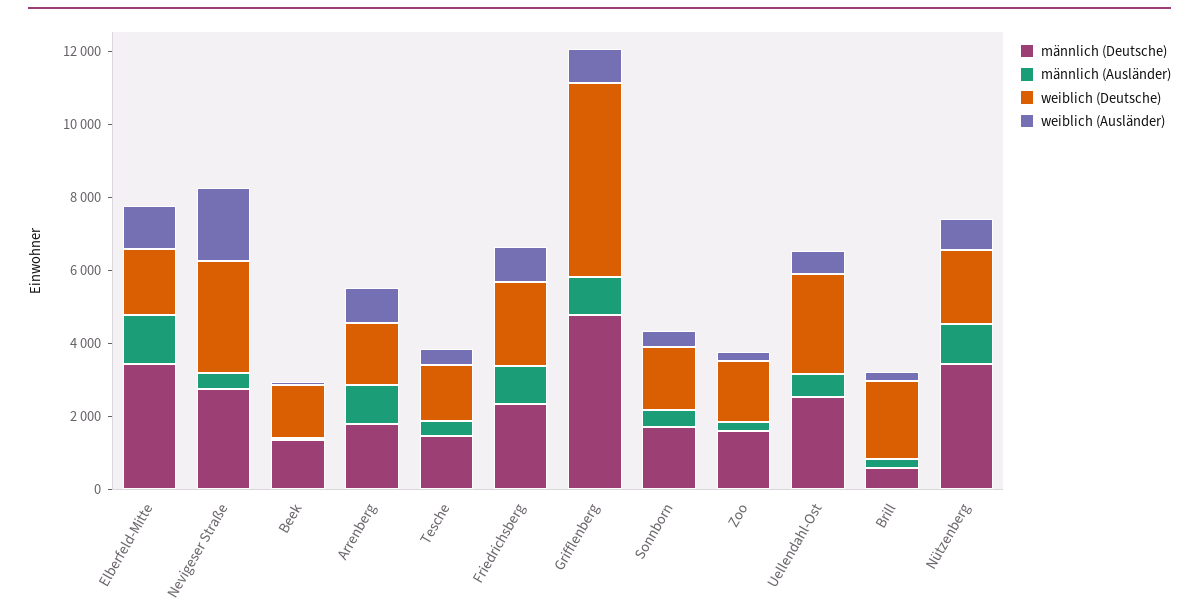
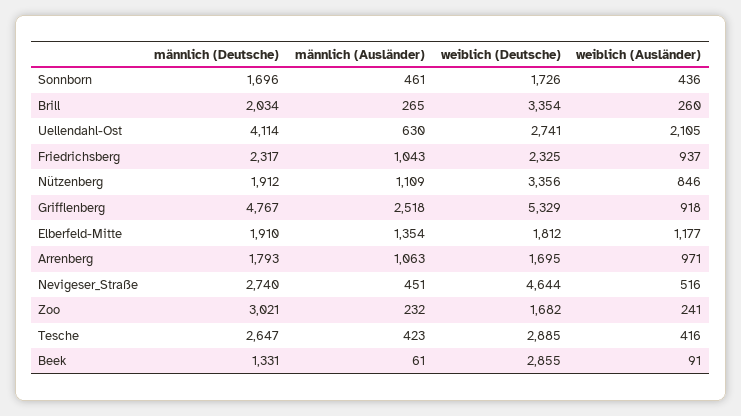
  {
    "männlich (Deutsche)": {
-     "Elberfeld-Mitte": 3500,
+     "Elberfeld-Mitte": 1910,
      "Nevigeser Straße": 2740,
      "Beek": 1331,
      "Arrenberg": 1793,
-     "Tesche": 1500,
+     "Tesche": 2647,
      "Friedrichsberg": 2317,
      "Grifflenberg": 4767,
      "Sonnborn": 1696,
-     "Zoo": 1500,
+     "Zoo": 3021,
-     "Uellendahl-Ost": 2500,
+     "Uellendahl-Ost": 4114,
-     "Brill": 500,
+     "Brill": 2034,
-     "Nützenberg": 3500
+     "Nützenberg": 1912
    },
    "männlich (Ausländer)": {
      "Elberfeld-Mitte": 1354,
      "Nevigeser Straße": 451,
      "Beek": 61,
      "Arrenberg": 1063,
      "Tesche": 423,
      "Friedrichsberg": 1043,
-     "Grifflenberg": 1000,
+     "Grifflenberg": 2518,
      "Sonnborn": 461,
      "Zoo": 232,
      "Uellendahl-Ost": 630,
      "Brill": 265,
      "Nützenberg": 1109
    },
    "weiblich (Deutsche)": {
      "Elberfeld-Mitte": 1812,
-     "Nevigeser Straße": 3000,
+     "Nevigeser Straße": 4644,
-     "Beek": 1500,
+     "Beek": 2855,
      "Arrenberg": 1695,
-     "Tesche": 1500,
+     "Tesche": 2885,
      "Friedrichsberg": 2325,
      "Grifflenberg": 5329,
      "Sonnborn": 1726,
      "Zoo": 1682,
      "Uellendahl-Ost": 2741,
-     "Brill": 2000,
+     "Brill": 3354,
-     "Nützenberg": 2000
+     "Nützenberg": 3356
    },
    "weiblich (Ausländer)": {
      "Elberfeld-Mitte": 1177,
-     "Nevigeser Straße": 2000,
+     "Nevigeser Straße": 516,
      "Beek": 91,
      "Arrenberg": 971,
      "Tesche": 416,
      "Friedrichsberg": 937,
      "Grifflenberg": 918,
      "Sonnborn": 436,
      "Zoo": 241,
-     "Uellendahl-Ost": 500,
+     "Uellendahl-Ost": 2105,
      "Brill": 260,
      "Nützenberg": 846
    }
  }

